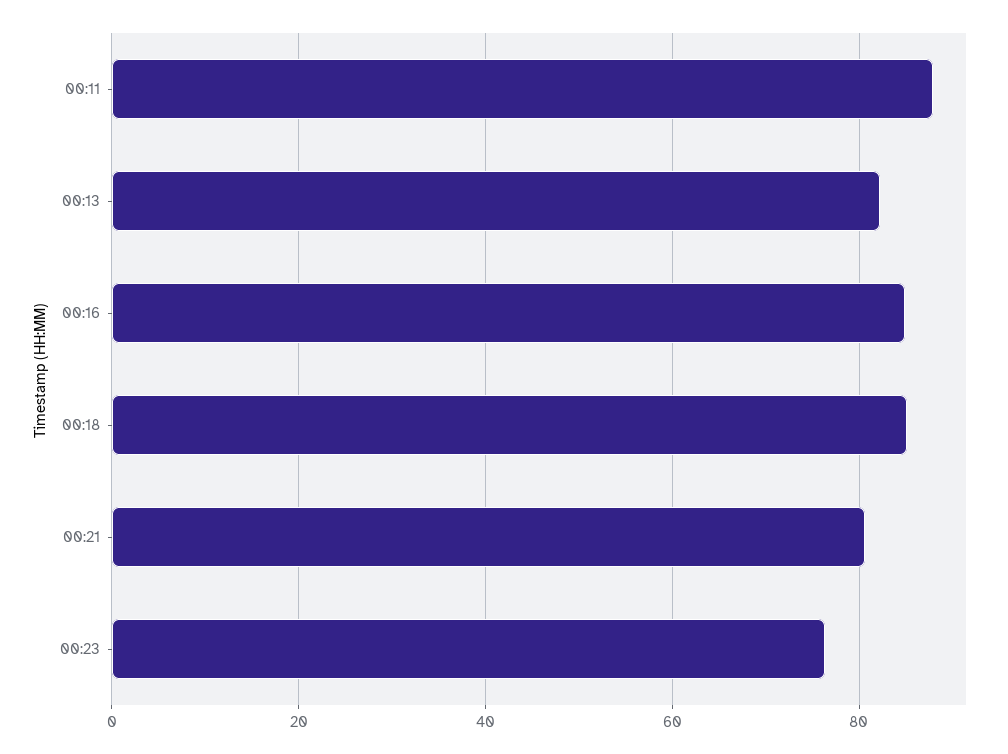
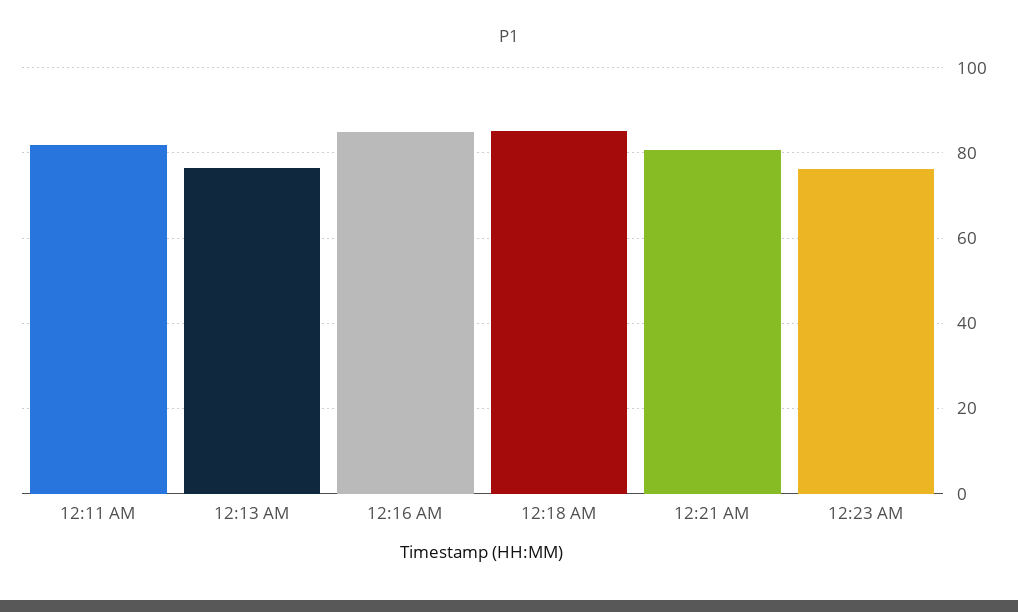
  {
-   "00:11": 88,
+   "00:11": 82,
-   "00:13": 82,
+   "00:13": 76,
    "00:16": 84,
    "00:18": 86,
    "00:21": 80,
    "00:23": 76
  }

